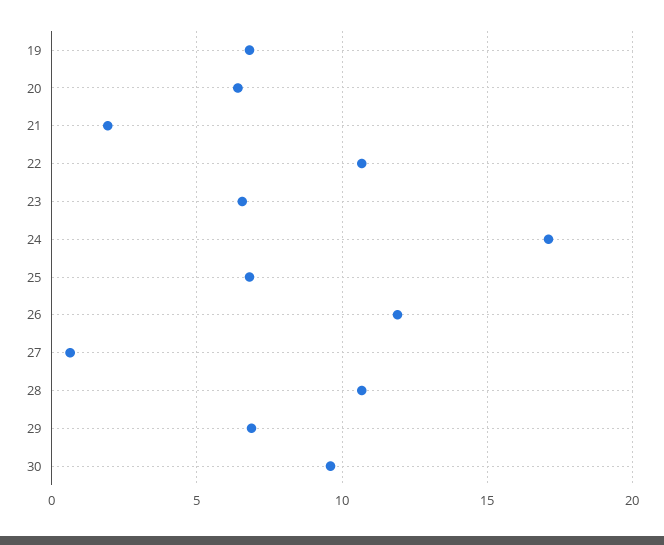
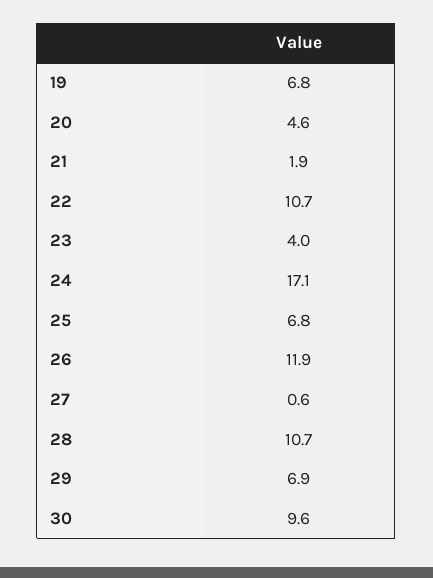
  {
    "19": 6.8,
-   "20": 6.5,
+   "20": 4.6,
    "21": 1.9,
    "22": 10.7,
-   "23": 6.5,
+   "23": 4,
    "24": 17.1,
    "25": 6.8,
    "26": 11.9,
    "27": 0.6,
    "28": 10.7,
    "29": 6.9,
    "30": 9.6
  }

